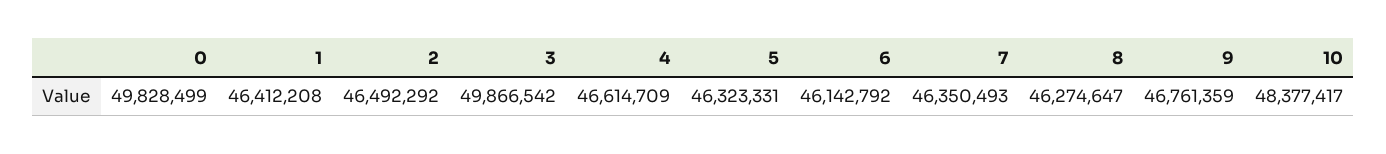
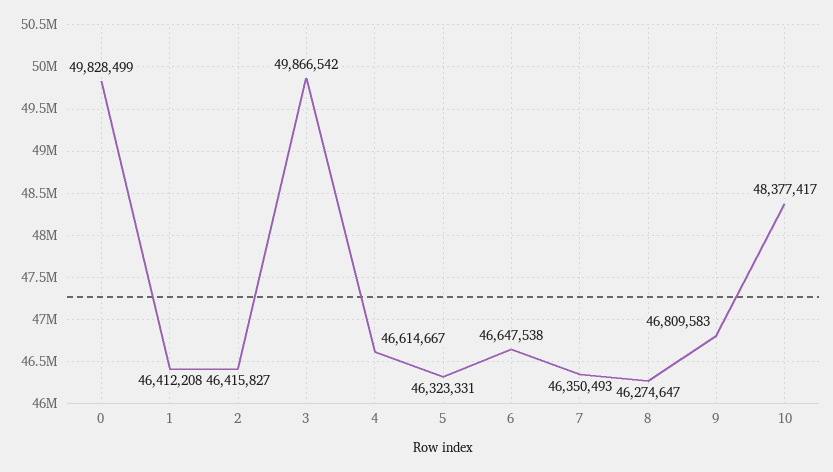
  {
    "0": 49828499,
    "1": 46412208,
-   "2": 46492292,
+   "2": 46415827,
    "3": 49866542,
-   "4": 46614709,
+   "4": 46614667,
    "5": 46323331,
-   "6": 46142792,
+   "6": 46647538,
    "7": 46350493,
    "8": 46274647,
-   "9": 46761359,
+   "9": 46809583,
    "10": 48377417
  }

